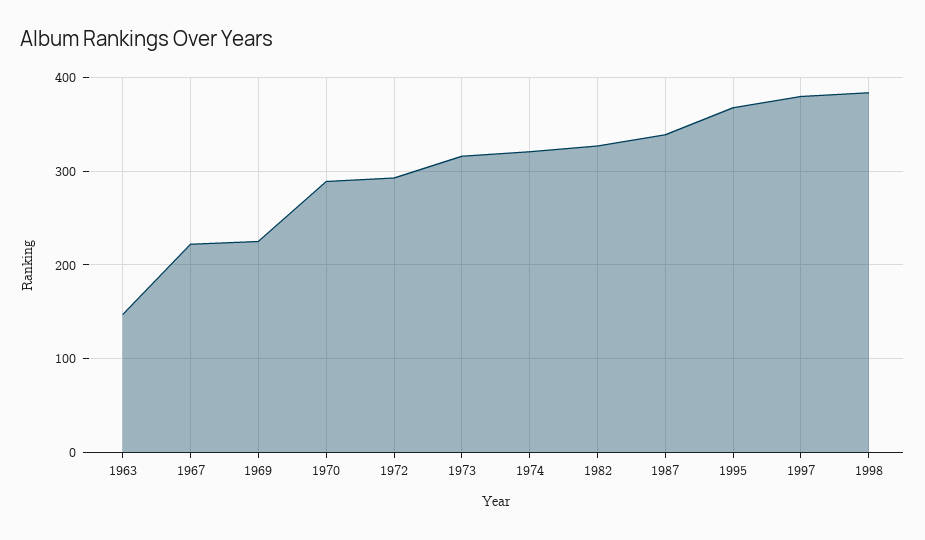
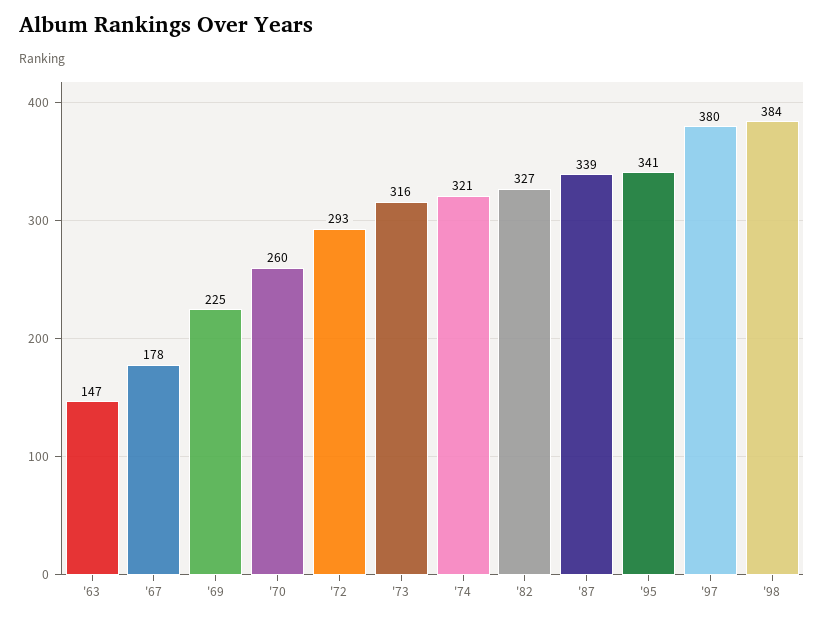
  {
    "1963": 147,
-   "1967": 220,
+   "1967": 178,
    "1969": 225,
-   "1970": 290,
+   "1970": 260,
    "1972": 293,
    "1973": 316,
    "1974": 321,
    "1982": 327,
    "1987": 339,
-   "1995": 370,
+   "1995": 341,
    "1997": 380,
    "1998": 384
  }

